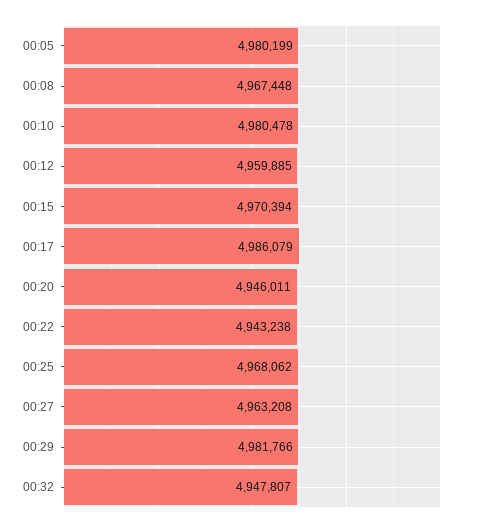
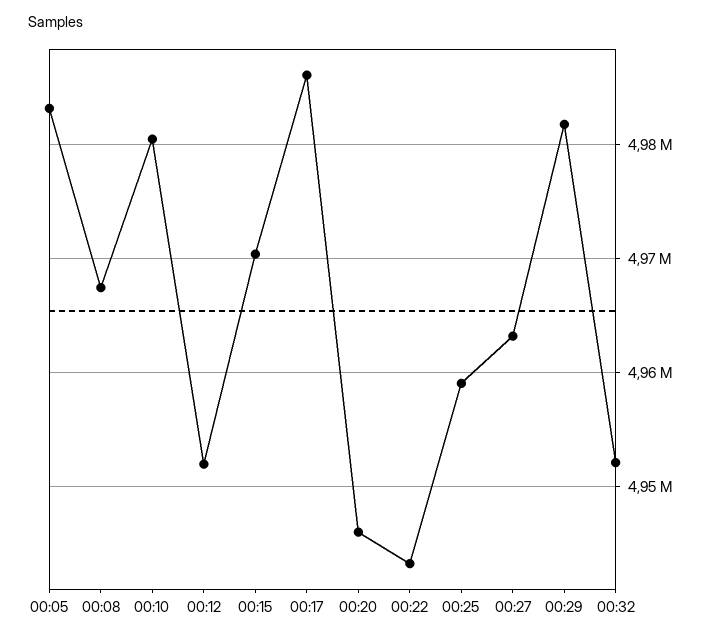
  {
-   "00:05": 4980199,
+   "00:05": 4983000,
    "00:08": 4967448,
    "00:10": 4980478,
-   "00:12": 4959885,
+   "00:12": 4952000,
    "00:15": 4970394,
    "00:17": 4986079,
    "00:20": 4946011,
    "00:22": 4943238,
-   "00:25": 4968062,
+   "00:25": 4959000,
    "00:27": 4963208,
    "00:29": 4981766,
-   "00:32": 4947807
+   "00:32": 4952000
  }

